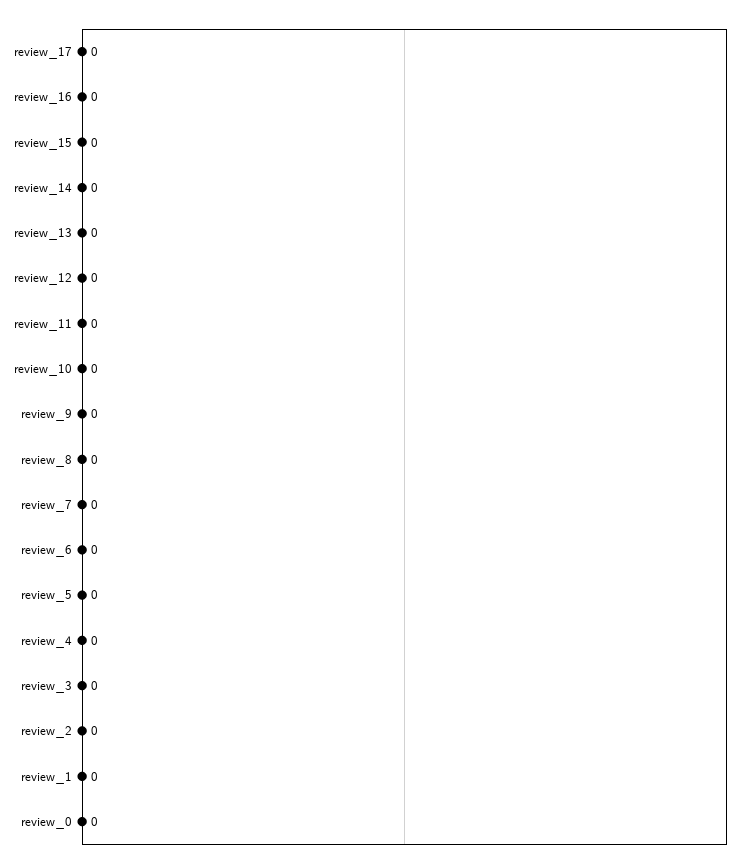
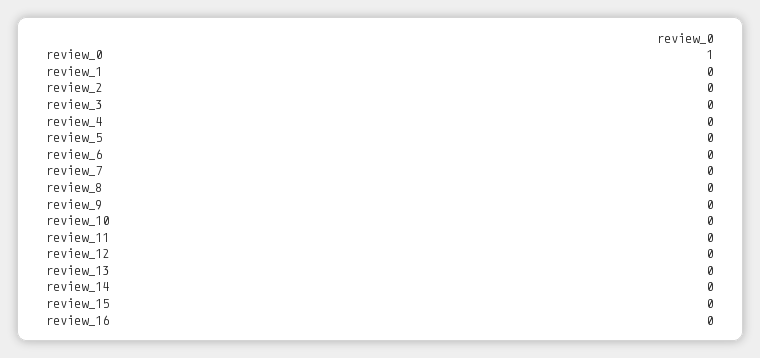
  {
-   "review_17": 0,
    "review_16": 0,
    "review_15": 0,
    "review_14": 0,
    "review_13": 0,
    "review_12": 0,
    "review_11": 0,
    "review_10": 0,
    "review_9": 0,
    "review_8": 0,
    "review_7": 0,
    "review_6": 0,
    "review_5": 0,
    "review_4": 0,
    "review_3": 0,
    "review_2": 0,
    "review_1": 0,
-   "review_0": 0
+   "review_0": 1
  }

